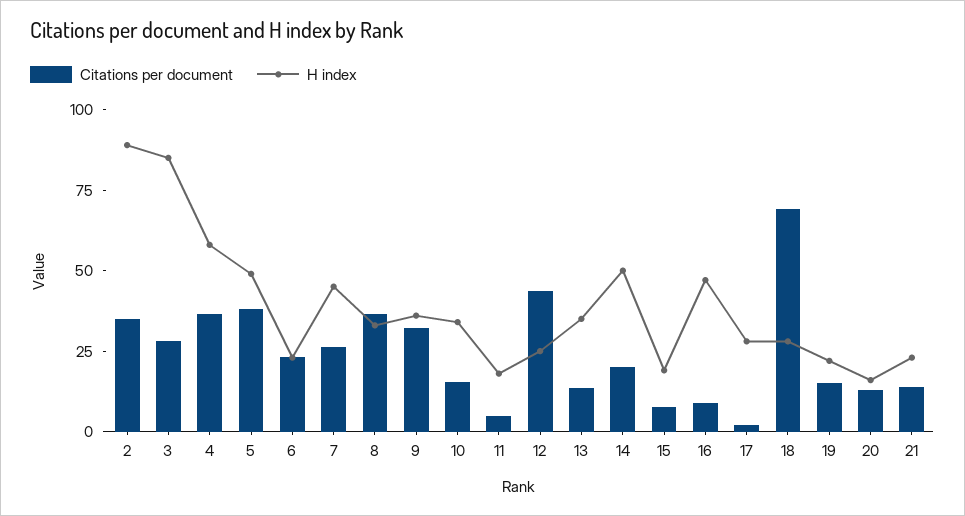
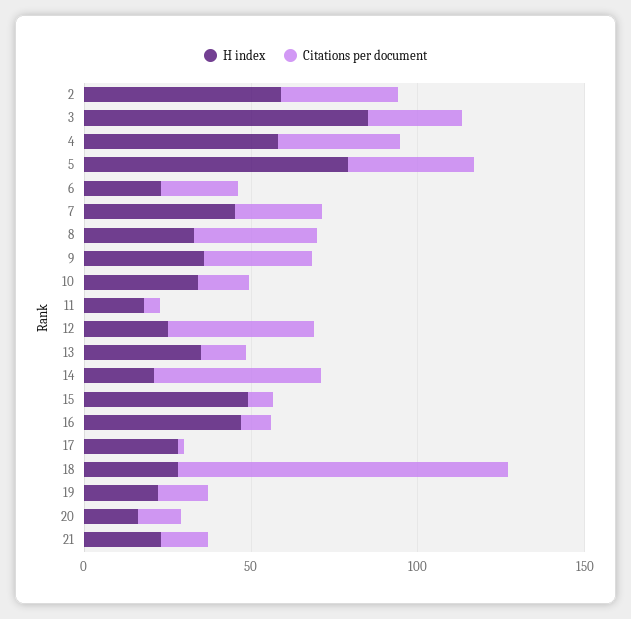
  {
    "Citations per document": {
      "2": 35,
      "3": 30,
      "4": 35,
      "5": 40,
      "6": 25,
      "7": 25,
      "8": 35,
      "9": 30,
      "10": 15,
      "11": 5,
      "12": 45,
      "13": 15,
-     "14": 20,
+     "14": 50,
      "15": 10,
      "16": 10,
      "17": 0,
-     "18": 70,
+     "18": 100,
      "19": 15,
      "20": 15,
      "21": 15
    },
    "H index": {
-     "2": 90,
+     "2": 60,
      "3": 85,
      "4": 60,
-     "5": 50,
+     "5": 80,
      "6": 25,
      "7": 45,
      "8": 35,
      "9": 35,
      "10": 35,
      "11": 20,
      "12": 25,
      "13": 35,
-     "14": 50,
+     "14": 20,
-     "15": 20,
+     "15": 50,
      "16": 45,
      "17": 30,
      "18": 30,
      "19": 20,
      "20": 15,
      "21": 25
    }
  }

